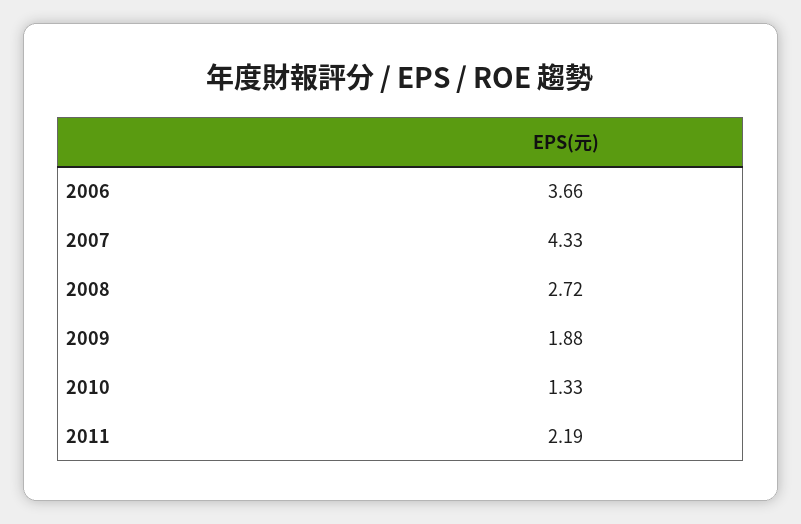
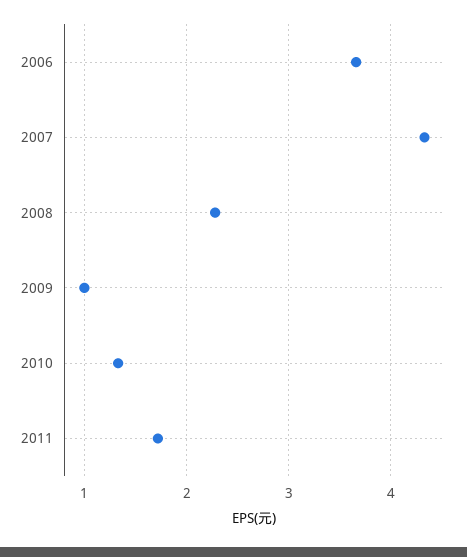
  {
    "2006": 3.66,
    "2007": 4.33,
-   "2008": 2.72,
+   "2008": 2.3,
-   "2009": 1.88,
+   "2009": 1,
    "2010": 1.33,
-   "2011": 2.19
+   "2011": 1.7
  }

